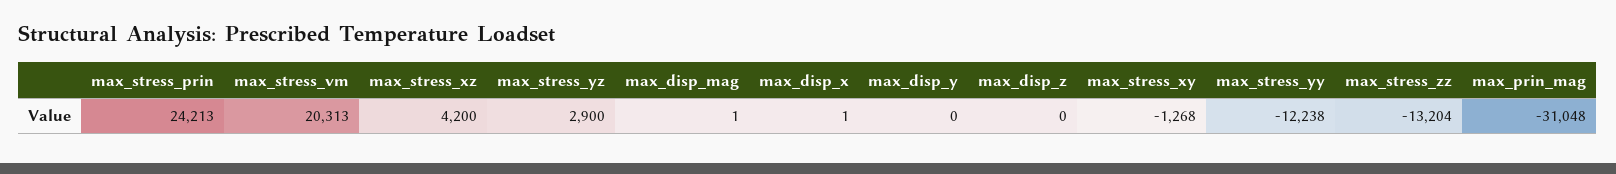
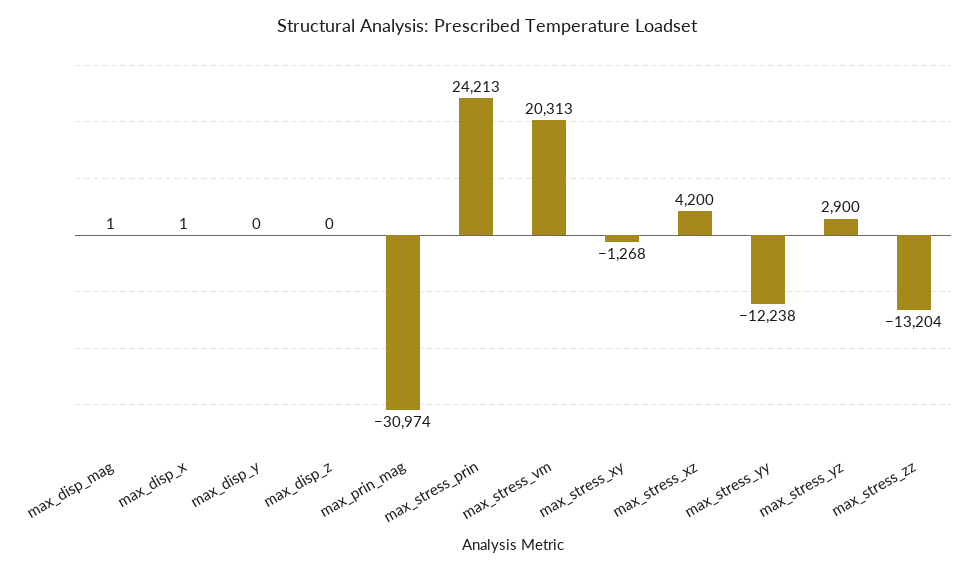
  {
    "max_stress_prin": 24213,
    "max_stress_vm": 20313,
    "max_stress_xz": 4200,
    "max_stress_yz": 2900,
    "max_disp_mag": 1,
    "max_disp_x": 1,
    "max_disp_y": 0,
    "max_disp_z": 0,
    "max_stress_xy": -1268,
    "max_stress_yy": -12238,
    "max_stress_zz": -13204,
-   "max_prin_mag": -31048
+   "max_prin_mag": -30974
  }

